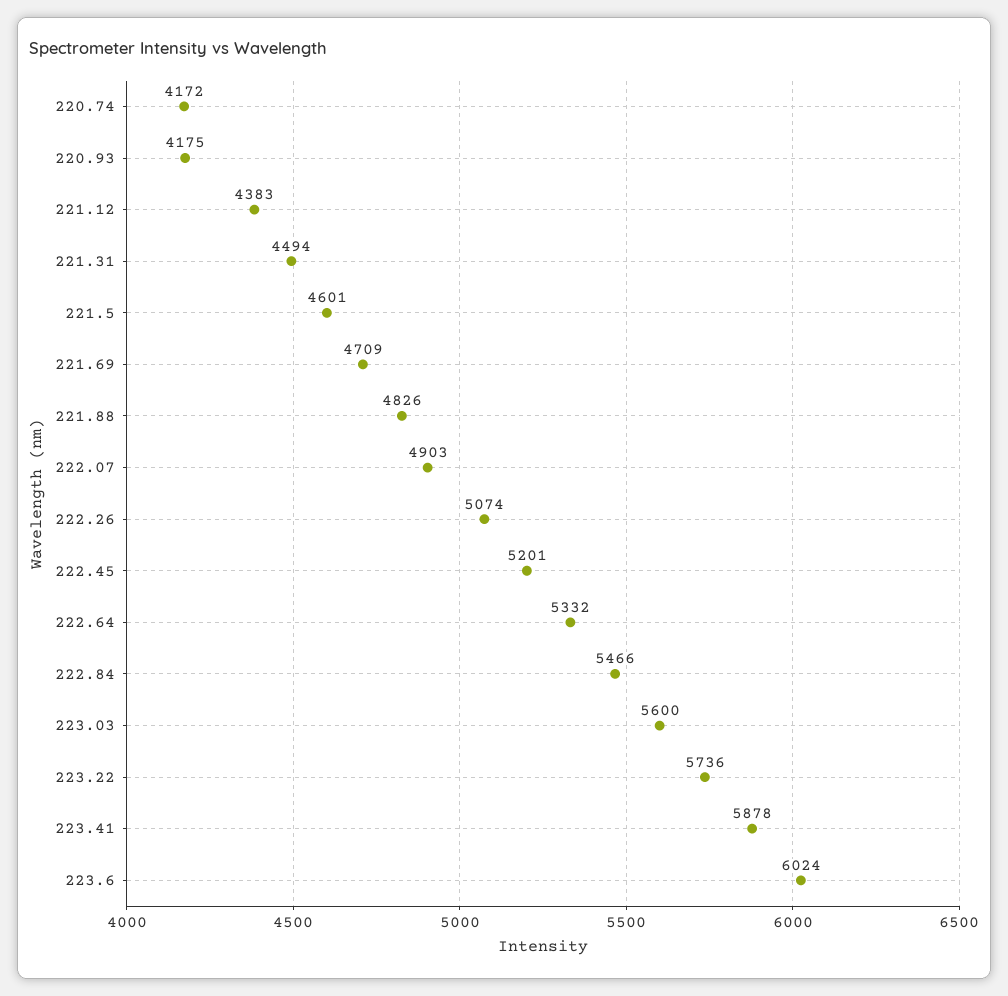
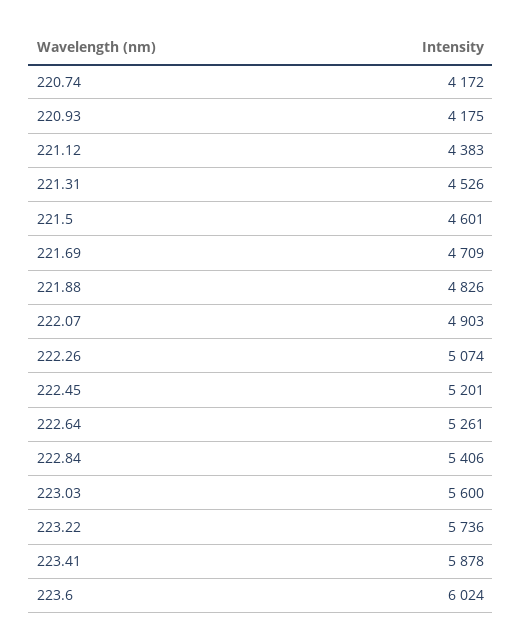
  {
    "220.74": 4172,
    "220.93": 4175,
    "221.12": 4383,
-   "221.31": 4494,
+   "221.31": 4526,
    "221.5": 4601,
    "221.69": 4709,
    "221.88": 4826,
    "222.07": 4903,
    "222.26": 5074,
    "222.45": 5201,
-   "222.64": 5332,
+   "222.64": 5261,
-   "222.84": 5466,
+   "222.84": 5406,
    "223.03": 5600,
    "223.22": 5736,
    "223.41": 5878,
    "223.6": 6024
  }

